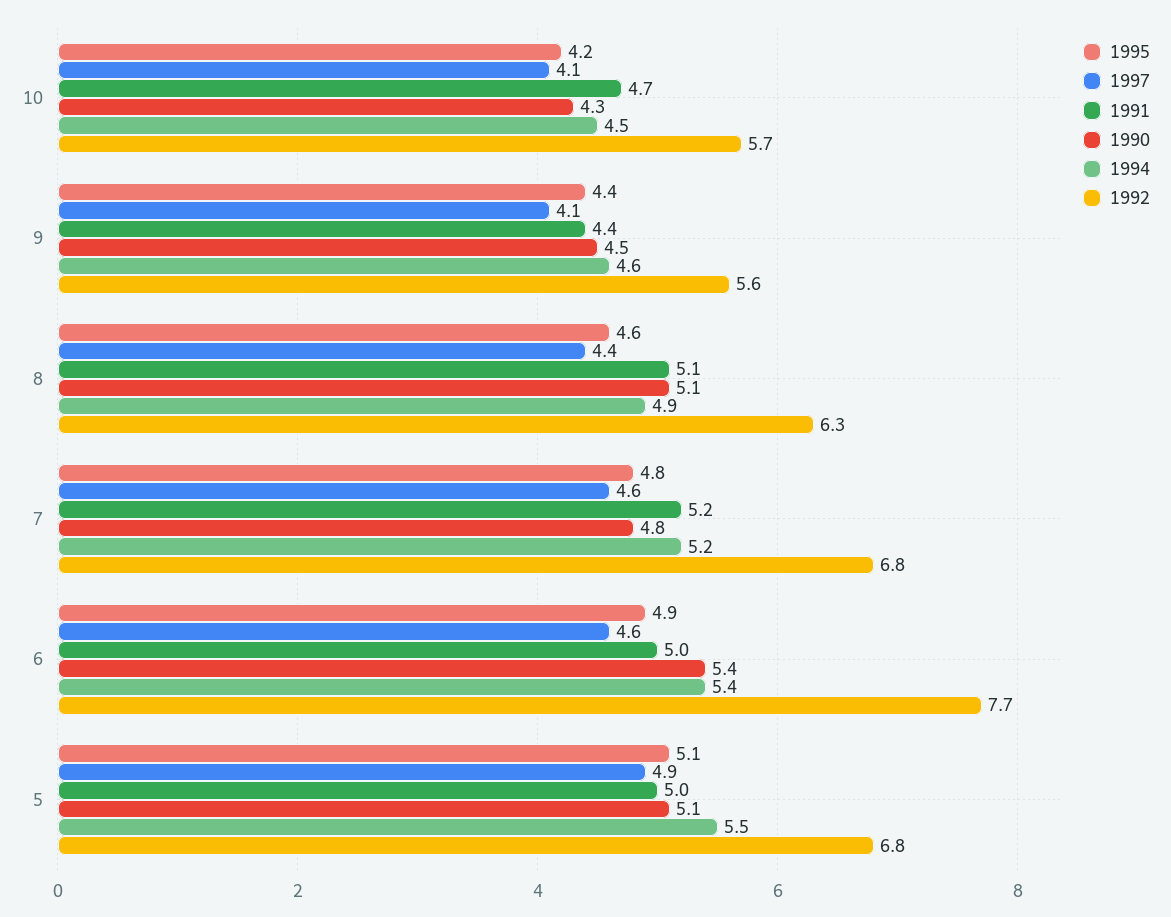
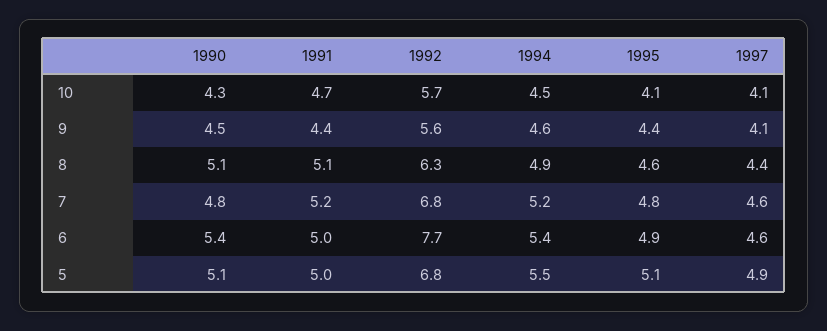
  {
    "1995": {
-     "10": 4.2,
+     "10": 4.1,
      "9": 4.4,
      "8": 4.6,
      "7": 4.8,
      "6": 4.9,
      "5": 5.1
    },
    "1997": {
      "10": 4.1,
      "9": 4.1,
      "8": 4.4,
      "7": 4.6,
      "6": 4.6,
      "5": 4.9
    },
    "1991": {
      "10": 4.7,
      "9": 4.4,
      "8": 5.1,
      "7": 5.2,
      "6": 5,
      "5": 5
    },
    "1990": {
      "10": 4.3,
      "9": 4.5,
      "8": 5.1,
      "7": 4.8,
      "6": 5.4,
      "5": 5.1
    },
    "1994": {
      "10": 4.5,
      "9": 4.6,
      "8": 4.9,
      "7": 5.2,
      "6": 5.4,
      "5": 5.5
    },
    "1992": {
      "10": 5.7,
      "9": 5.6,
      "8": 6.3,
      "7": 6.8,
      "6": 7.7,
      "5": 6.8
    }
  }

